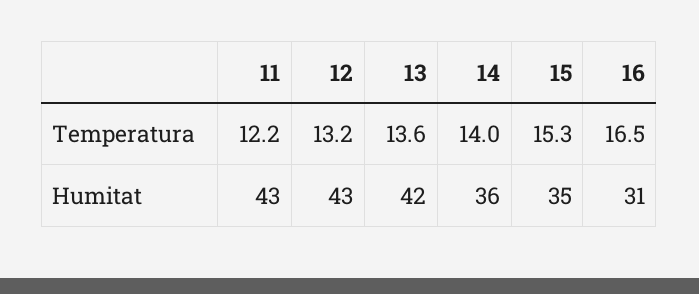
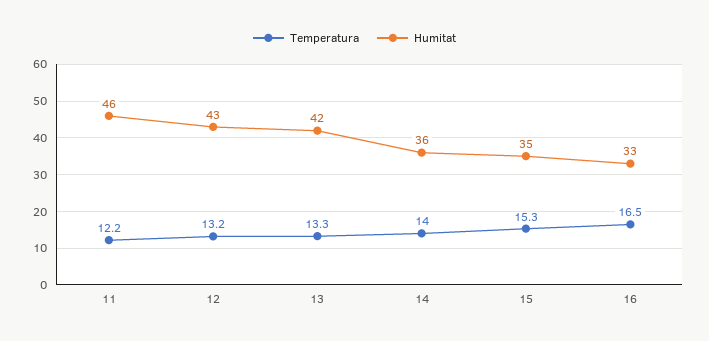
  {
    "Temperatura": {
      "11": 12.2,
      "12": 13.2,
-     "13": 13.6,
+     "13": 13.3,
      "14": 14,
      "15": 15.3,
      "16": 16.5
    },
    "Humitat": {
-     "11": 43,
+     "11": 46,
      "12": 43,
      "13": 42,
      "14": 36,
      "15": 35,
-     "16": 31
+     "16": 33
    }
  }

